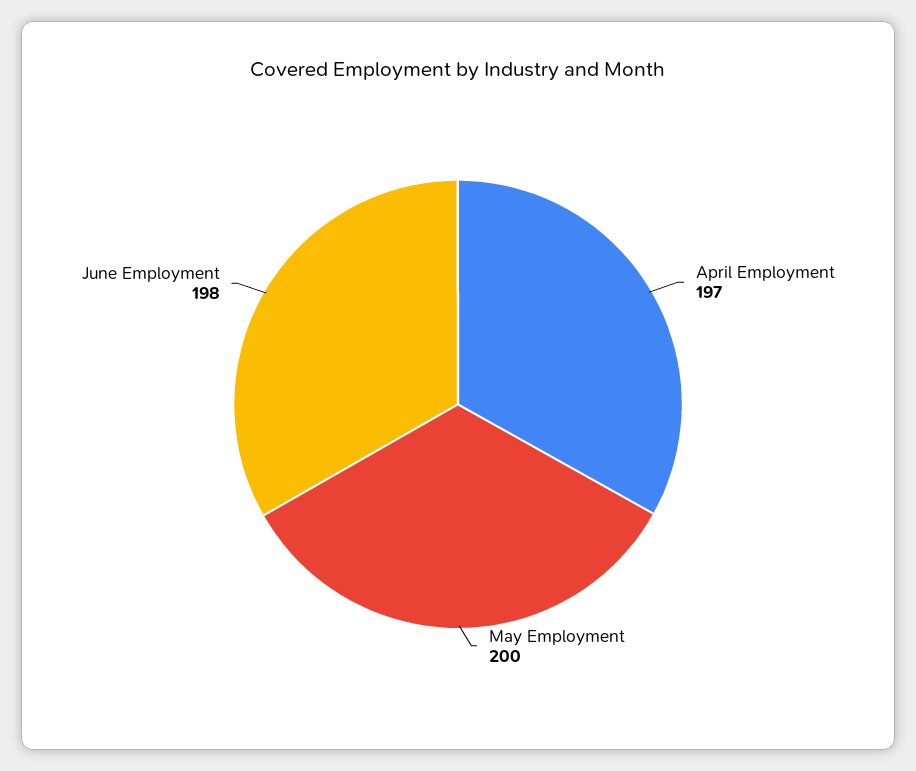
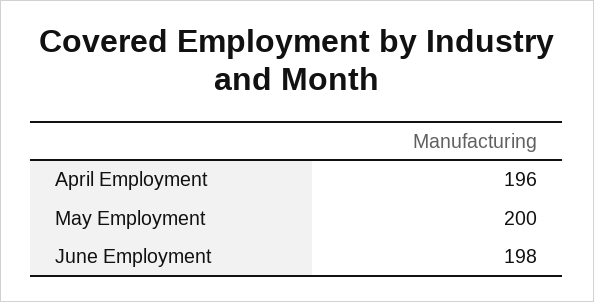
  {
-   "April Employment": 197,
+   "April Employment": 196,
    "May Employment": 200,
    "June Employment": 198
  }

